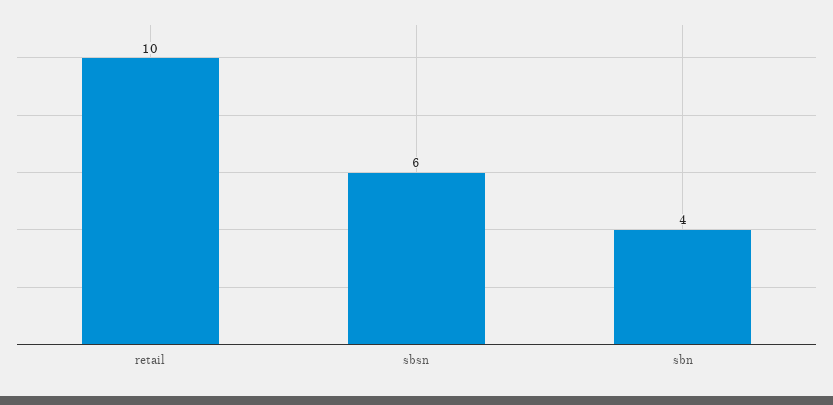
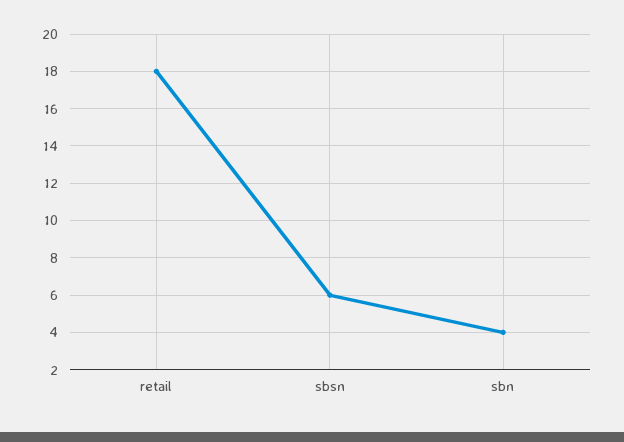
  {
-   "retail": 10,
+   "retail": 18,
    "sbsn": 6,
    "sbn": 4
  }

